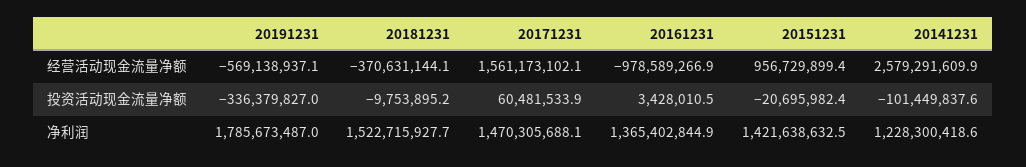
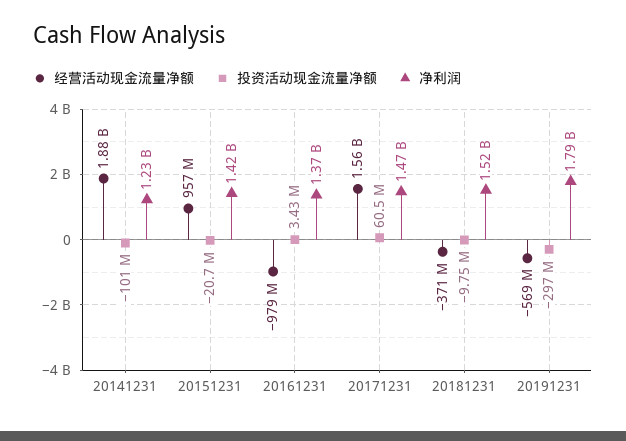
  {
    "经营活动现金流量净额": {
      "20191231": -569138937.1,
      "20181231": -370631144.1,
      "20171231": 1561173102.1,
      "20161231": -978589266.9,
      "20151231": 956729899.4,
-     "20141231": 2579291609.9
+     "20141231": 1880000000
    },
    "投资活动现金流量净额": {
-     "20191231": -336379827,
+     "20191231": -297000000,
      "20181231": -9753895.2,
      "20171231": 60481533.9,
      "20161231": 3428010.5,
      "20151231": -20695982.4,
      "20141231": -101449837.6
    },
    "净利润": {
      "20191231": 1785673487,
      "20181231": 1522715927.7,
      "20171231": 1470305688.1,
      "20161231": 1365402844.9,
      "20151231": 1421638632.5,
      "20141231": 1228300418.6
    }
  }

